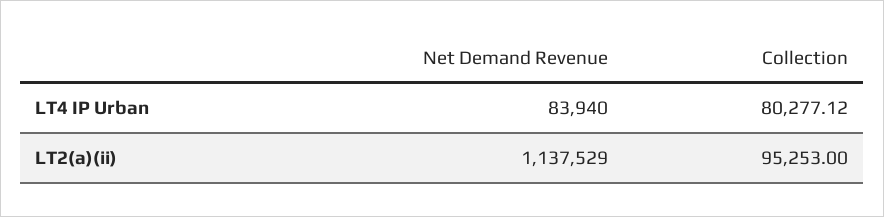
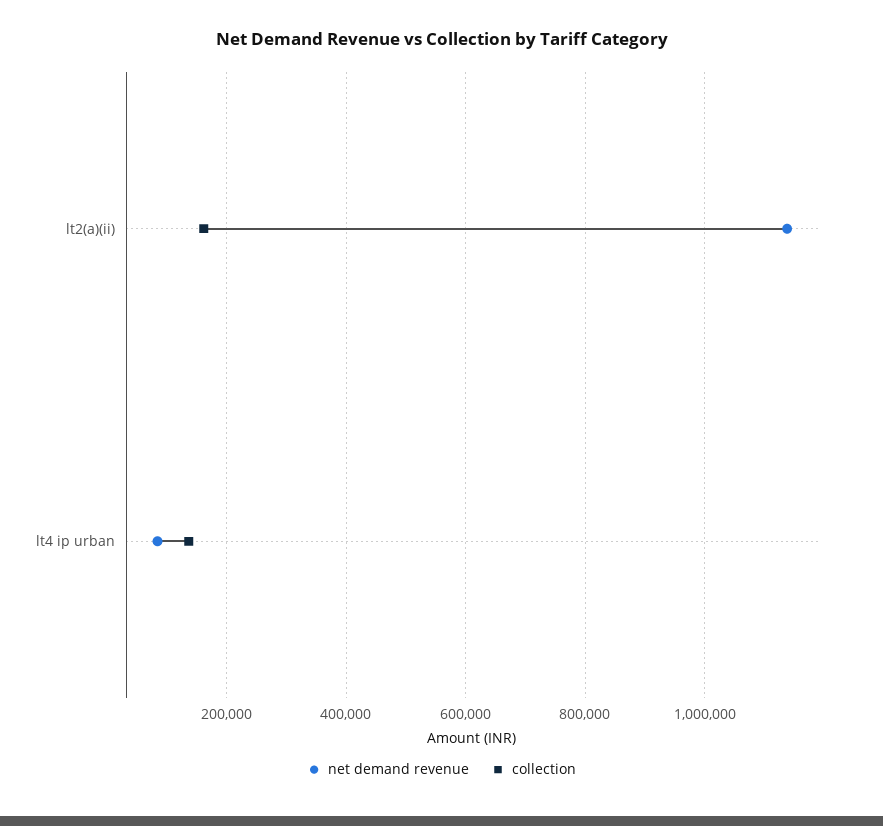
  {
    "Net Demand Revenue": {
      "LT4 IP Urban": 83940,
      "LT2(a)(ii)": 1137529
    },
    "Collection": {
-     "LT4 IP Urban": 80277.12,
+     "LT4 IP Urban": 140000,
-     "LT2(a)(ii)": 95253
+     "LT2(a)(ii)": 160000
    }
  }

